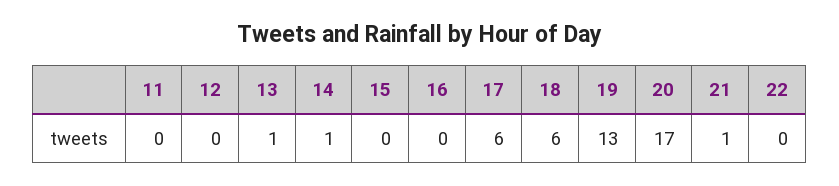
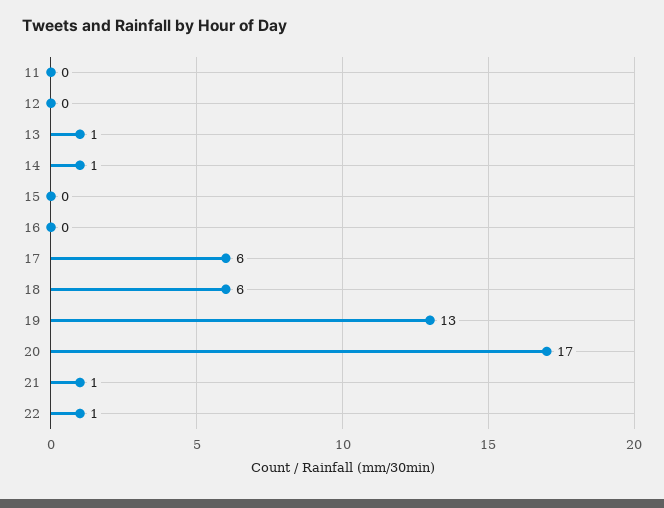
  {
    "11": 0,
    "12": 0,
    "13": 1,
    "14": 1,
    "15": 0,
    "16": 0,
    "17": 6,
    "18": 6,
    "19": 13,
    "20": 17,
    "21": 1,
-   "22": 0
+   "22": 1
  }

